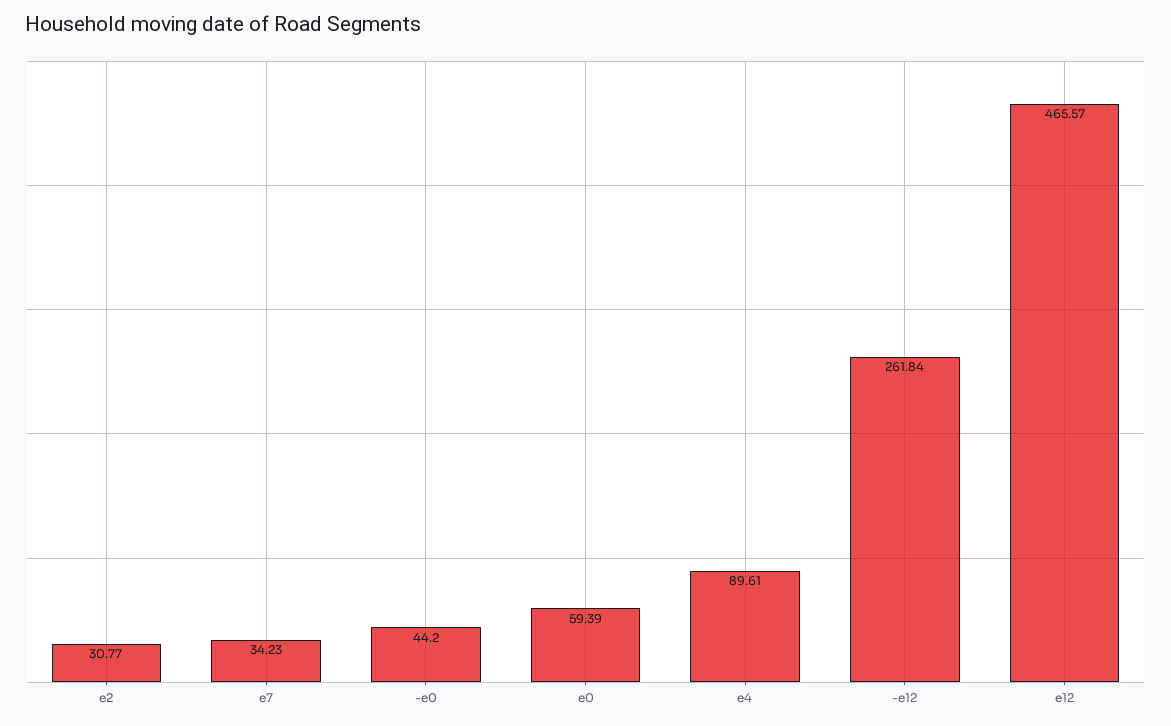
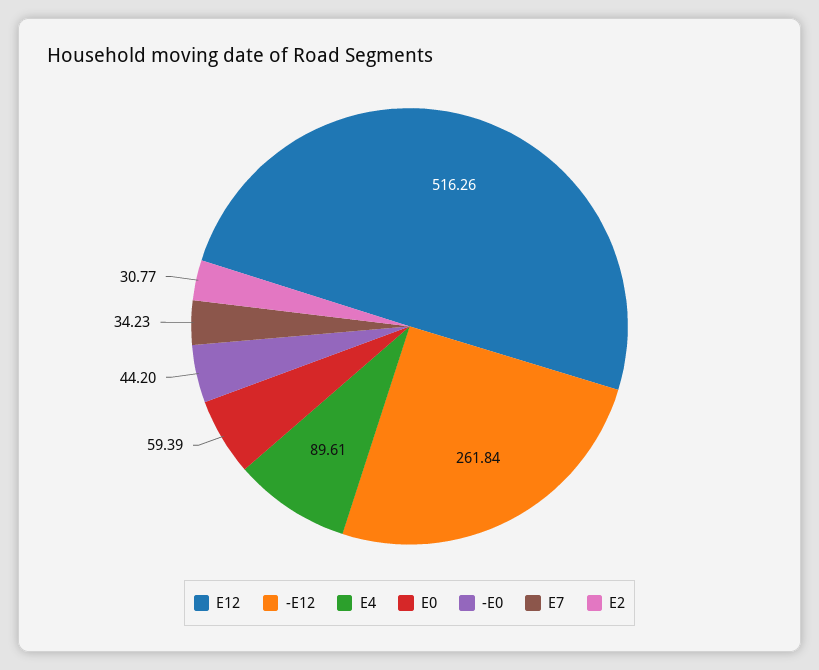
  {
    "e2": 30.77,
    "e7": 34.23,
    "-e0": 44.2,
    "e0": 59.39,
    "e4": 89.61,
    "-e12": 261.84,
-   "e12": 465.57
+   "e12": 516.26
  }

